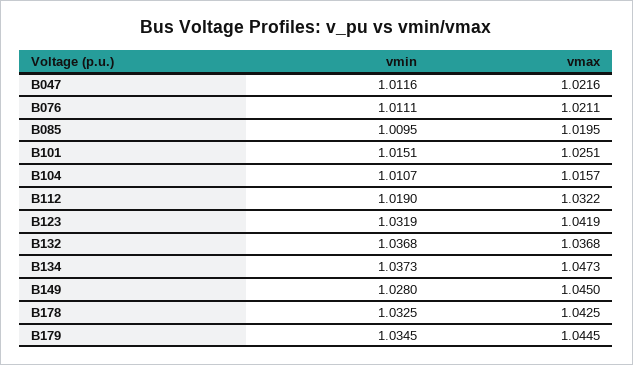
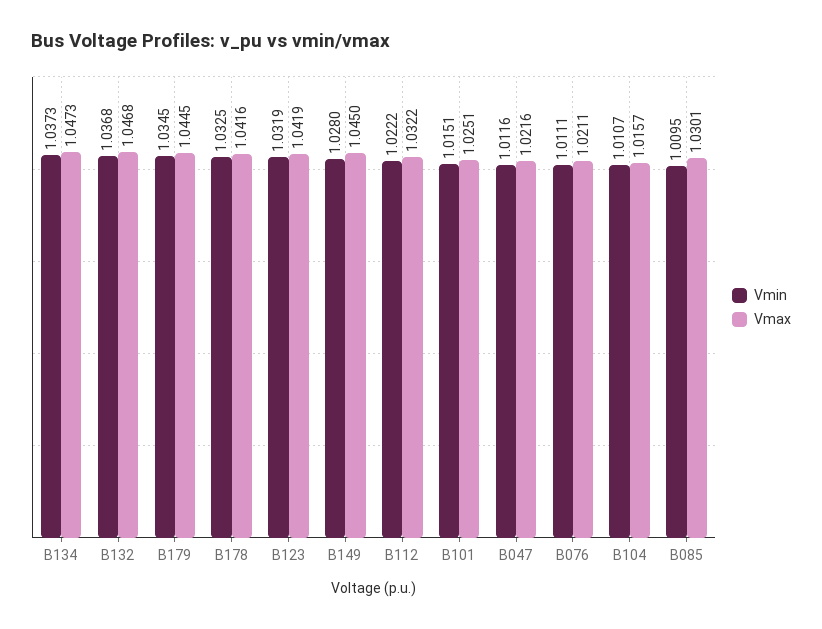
  {
    "vmin": {
      "B047": 1.0116,
      "B076": 1.0111,
      "B085": 1.0095,
      "B101": 1.0151,
      "B104": 1.0107,
-     "B112": 1.019,
+     "B112": 1.0222,
      "B123": 1.0319,
      "B132": 1.0368,
      "B134": 1.0373,
      "B149": 1.028,
      "B178": 1.0325,
      "B179": 1.0345
    },
    "vmax": {
      "B047": 1.0216,
      "B076": 1.0211,
-     "B085": 1.0195,
+     "B085": 1.0301,
      "B101": 1.0251,
      "B104": 1.0157,
      "B112": 1.0322,
      "B123": 1.0419,
-     "B132": 1.0368,
+     "B132": 1.0468,
      "B134": 1.0473,
      "B149": 1.045,
-     "B178": 1.0425,
+     "B178": 1.0416,
      "B179": 1.0445
    }
  }

